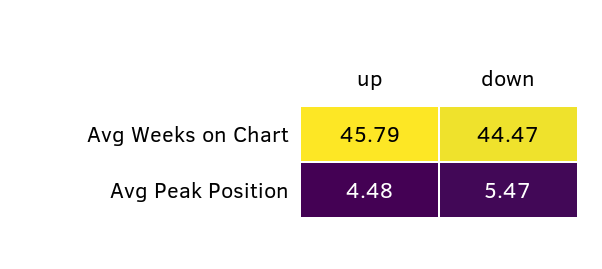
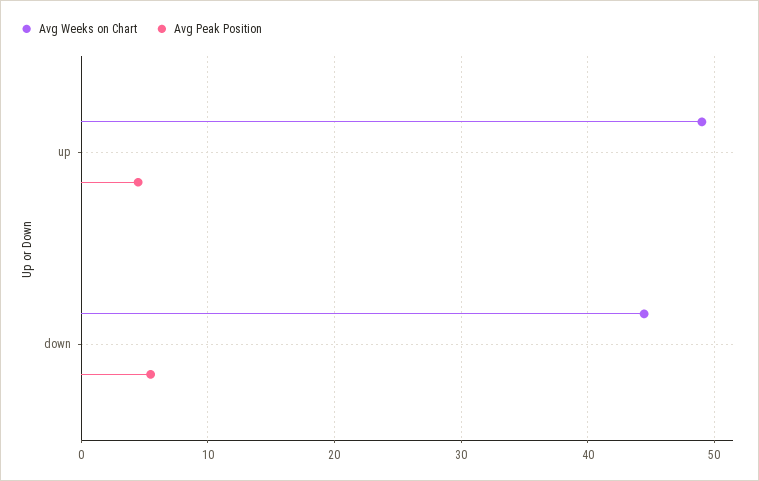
  {
    "Avg Weeks on Chart": {
-     "up": 45.79,
+     "up": 49,
      "down": 44.47
    },
    "Avg Peak Position": {
      "up": 4.48,
      "down": 5.47
    }
  }

